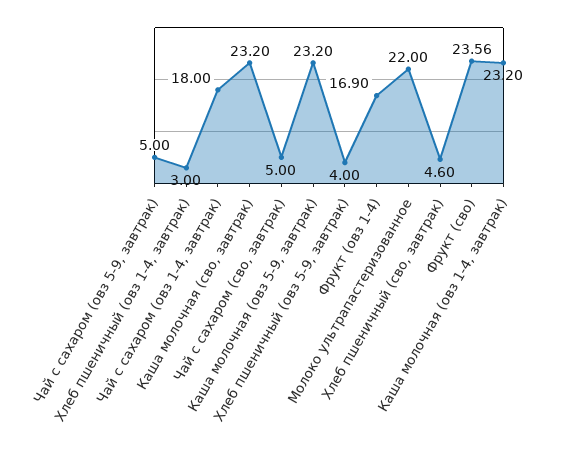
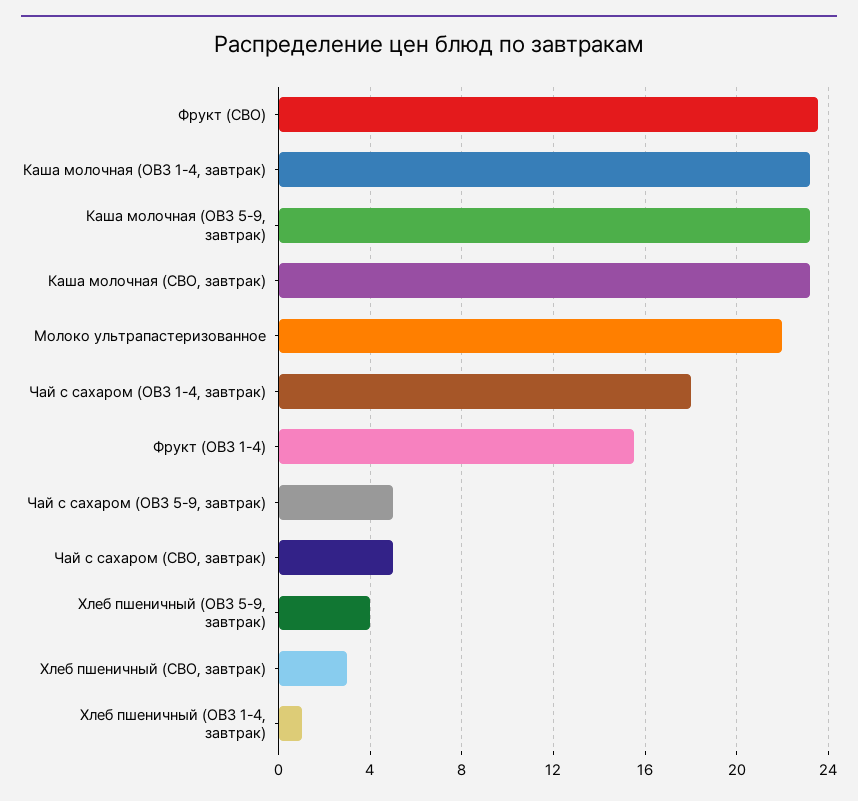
  {
    "Чай с сахаром (овз 5-9, завтрак)": 5,
-   "Хлеб пшеничный (овз 1-4, завтрак)": 3,
+   "Хлеб пшеничный (овз 1-4, завтрак)": 1,
    "Чай с сахаром (овз 1-4, завтрак)": 18,
    "Каша молочная (сво, завтрак)": 23.2,
    "Чай с сахаром (сво, завтрак)": 5,
    "Каша молочная (овз 5-9, завтрак)": 23.2,
    "Хлеб пшеничный (овз 5-9, завтрак)": 4,
-   "Фрукт (овз 1-4)": 16.9,
+   "Фрукт (овз 1-4)": 15.5,
    "Молоко ультрапастеризованное": 22,
-   "Хлеб пшеничный (сво, завтрак)": 4.6,
+   "Хлеб пшеничный (сво, завтрак)": 3,
    "Фрукт (сво)": 23.56,
    "Каша молочная (овз 1-4, завтрак)": 23.2
  }

